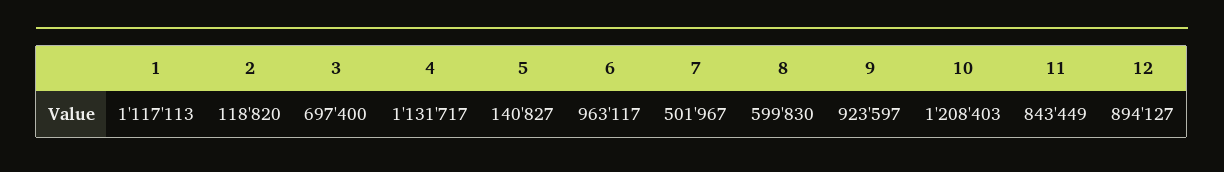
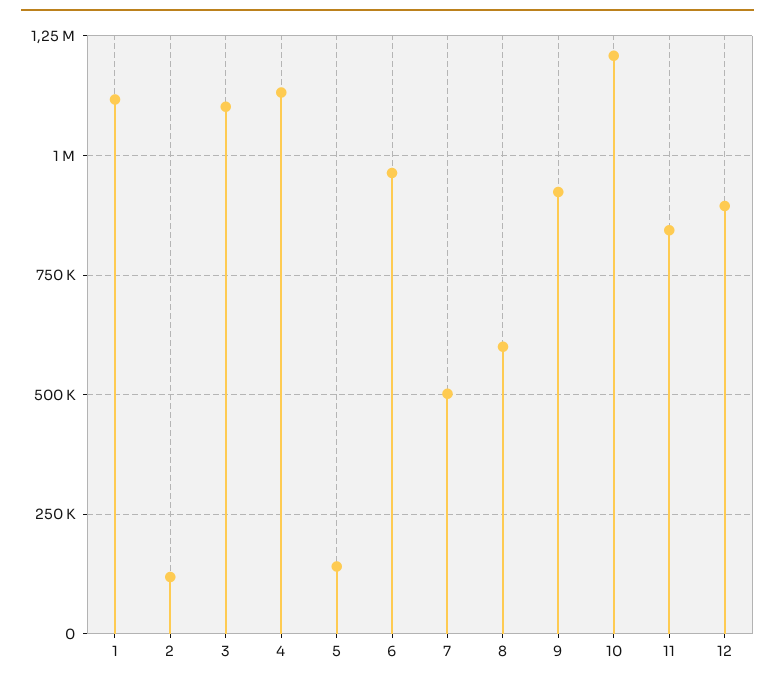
  {
    "1": 1117113,
    "2": 118820,
-   "3": 697400,
+   "3": 1100000,
    "4": 1131717,
    "5": 140827,
    "6": 963117,
    "7": 501967,
    "8": 599830,
    "9": 923597,
    "10": 1208403,
    "11": 843449,
    "12": 894127
  }

